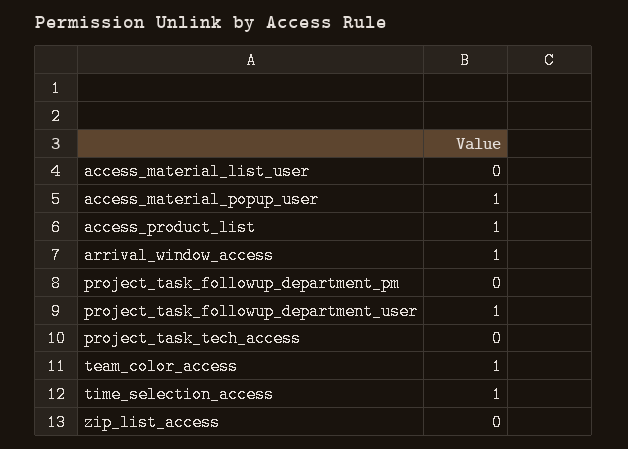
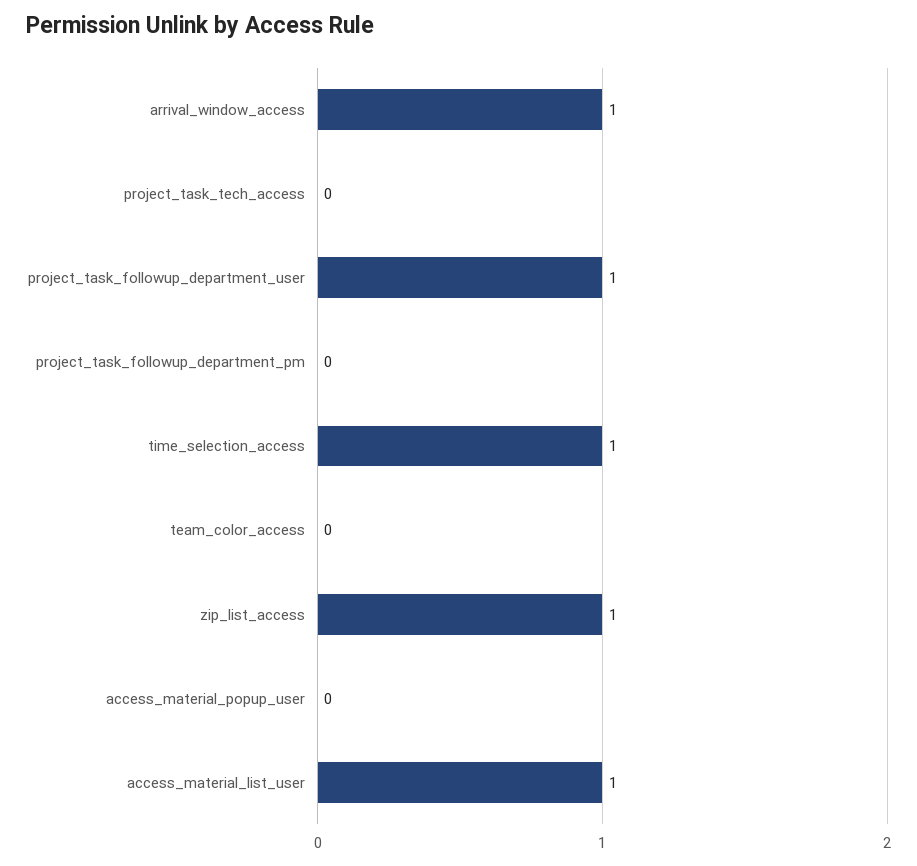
  {
-   "access_material_list_user": 0,
+   "access_material_list_user": 1,
-   "access_material_popup_user": 1,
+   "access_material_popup_user": 0,
-   "access_product_list": 1,
    "arrival_window_access": 1,
    "project_task_followup_department_pm": 0,
    "project_task_followup_department_user": 1,
    "project_task_tech_access": 0,
-   "team_color_access": 1,
+   "team_color_access": 0,
    "time_selection_access": 1,
-   "zip_list_access": 0
+   "zip_list_access": 1
  }

